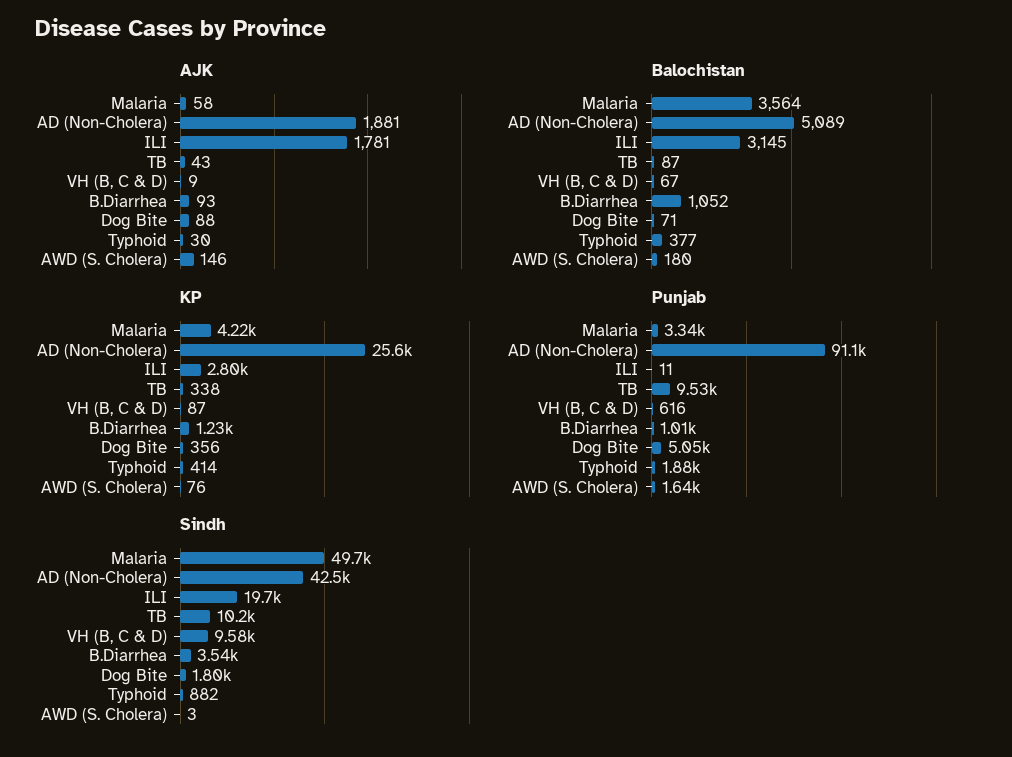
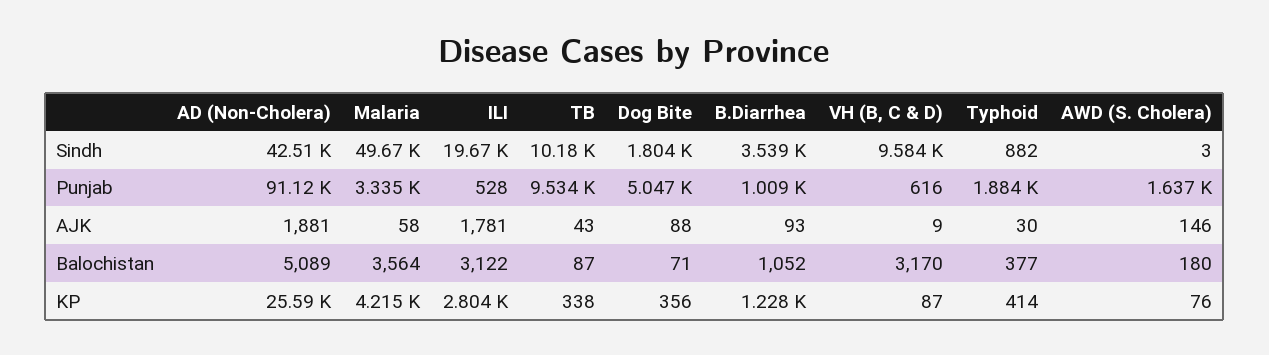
  {
    "AJK": {
      "Malaria": 58,
      "AD (Non-Cholera)": 1881,
      "ILI": 1781,
      "TB": 43,
      "VH (B, C & D)": 9,
      "B.Diarrhea": 93,
      "Dog Bite": 88,
      "Typhoid": 30,
      "AWD (S. Cholera)": 146
    },
    "Balochistan": {
      "Malaria": 3564,
      "AD (Non-Cholera)": 5089,
-     "ILI": 3145,
+     "ILI": 3122,
      "TB": 87,
-     "VH (B, C & D)": 67,
+     "VH (B, C & D)": 3170,
      "B.Diarrhea": 1052,
      "Dog Bite": 71,
      "Typhoid": 377,
      "AWD (S. Cholera)": 180
    },
    "KP": {
      "Malaria": 4215,
      "AD (Non-Cholera)": 25590,
      "ILI": 2804,
      "TB": 338,
      "VH (B, C & D)": 87,
      "B.Diarrhea": 1228,
      "Dog Bite": 356,
      "Typhoid": 414,
      "AWD (S. Cholera)": 76
    },
    "Punjab": {
      "Malaria": 3335,
      "AD (Non-Cholera)": 91120,
-     "ILI": 11,
+     "ILI": 528,
      "TB": 9534,
      "VH (B, C & D)": 616,
      "B.Diarrhea": 1009,
      "Dog Bite": 5047,
      "Typhoid": 1884,
      "AWD (S. Cholera)": 1637
    },
    "Sindh": {
      "Malaria": 49670,
      "AD (Non-Cholera)": 42510,
      "ILI": 19670,
      "TB": 10180,
      "VH (B, C & D)": 9584,
      "B.Diarrhea": 3539,
      "Dog Bite": 1804,
      "Typhoid": 882,
      "AWD (S. Cholera)": 3
    }
  }

